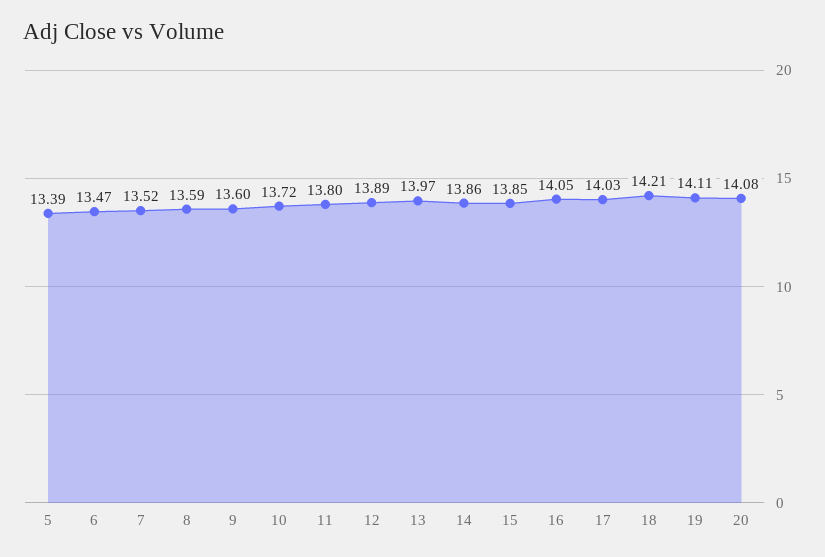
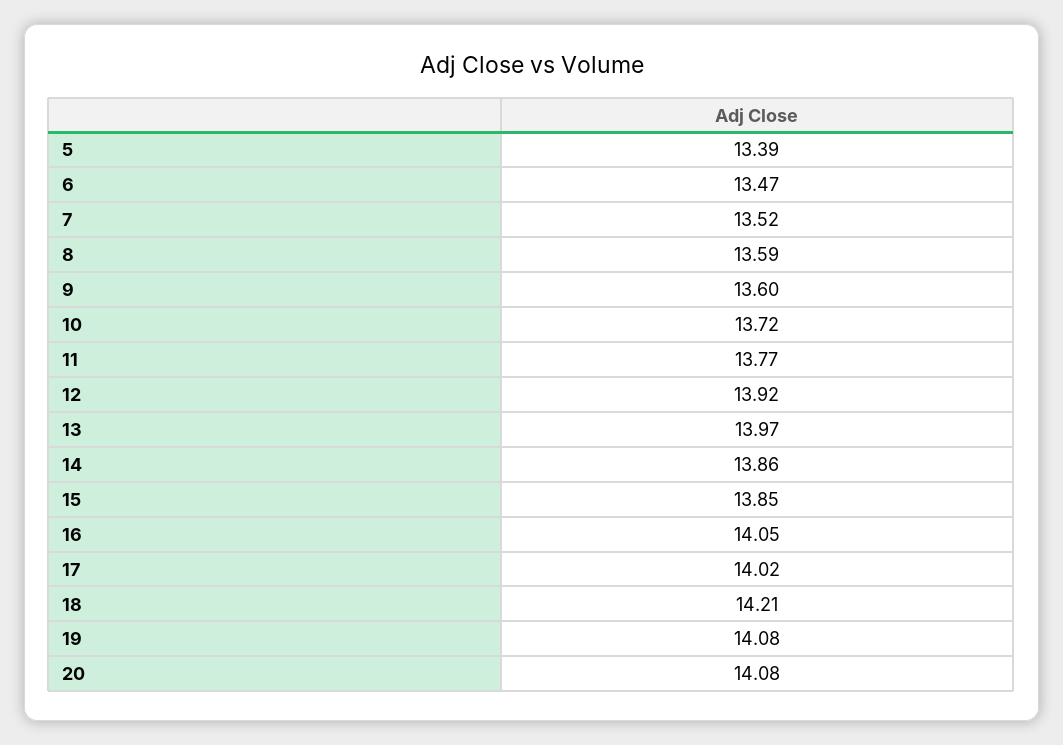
  {
    "5": 13.39,
    "6": 13.47,
    "7": 13.52,
    "8": 13.59,
    "9": 13.6,
    "10": 13.72,
-   "11": 13.8,
+   "11": 13.77,
-   "12": 13.89,
+   "12": 13.92,
    "13": 13.97,
    "14": 13.86,
    "15": 13.85,
    "16": 14.05,
-   "17": 14.03,
+   "17": 14.02,
    "18": 14.21,
-   "19": 14.11,
+   "19": 14.08,
    "20": 14.08
  }

